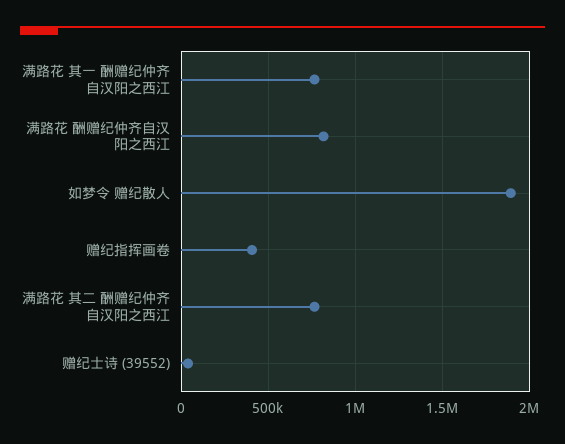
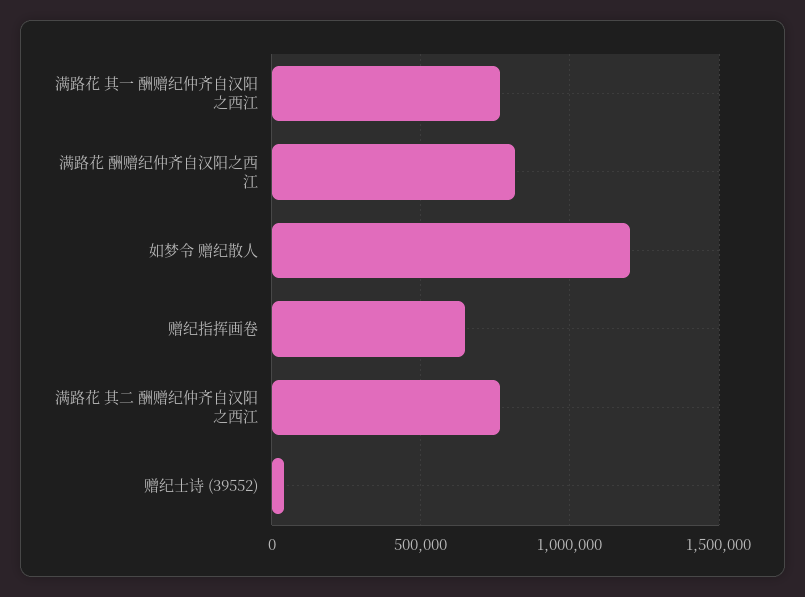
  {
    "满路花 其一 酬赠纪仲齐自汉阳之西江": 750000,
    "满路花 酬赠纪仲齐自汉阳之西江": 800000,
-   "如梦令 赠纪散人": 1900000,
+   "如梦令 赠纪散人": 1200000,
-   "赠纪指挥画卷": 400000,
+   "赠纪指挥画卷": 650000,
    "满路花 其二 酬赠纪仲齐自汉阳之西江": 750000,
    "赠纪士诗 (39552)": 50000
  }

